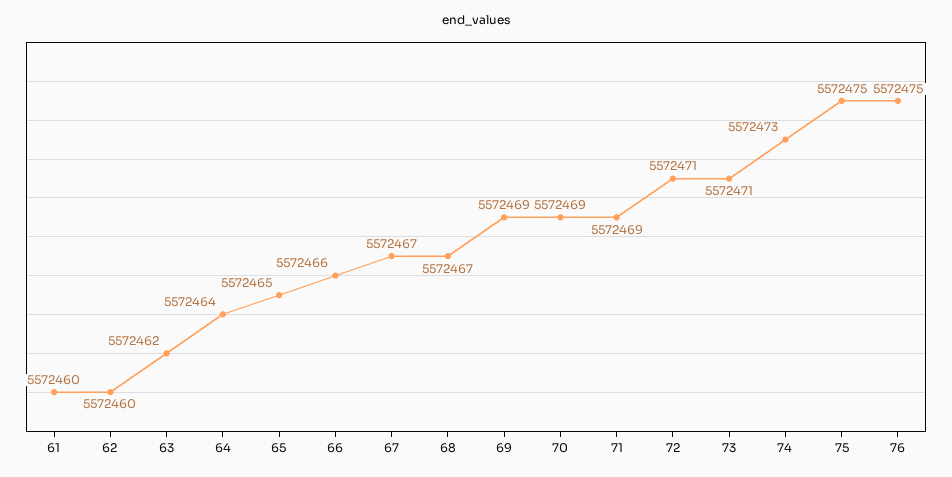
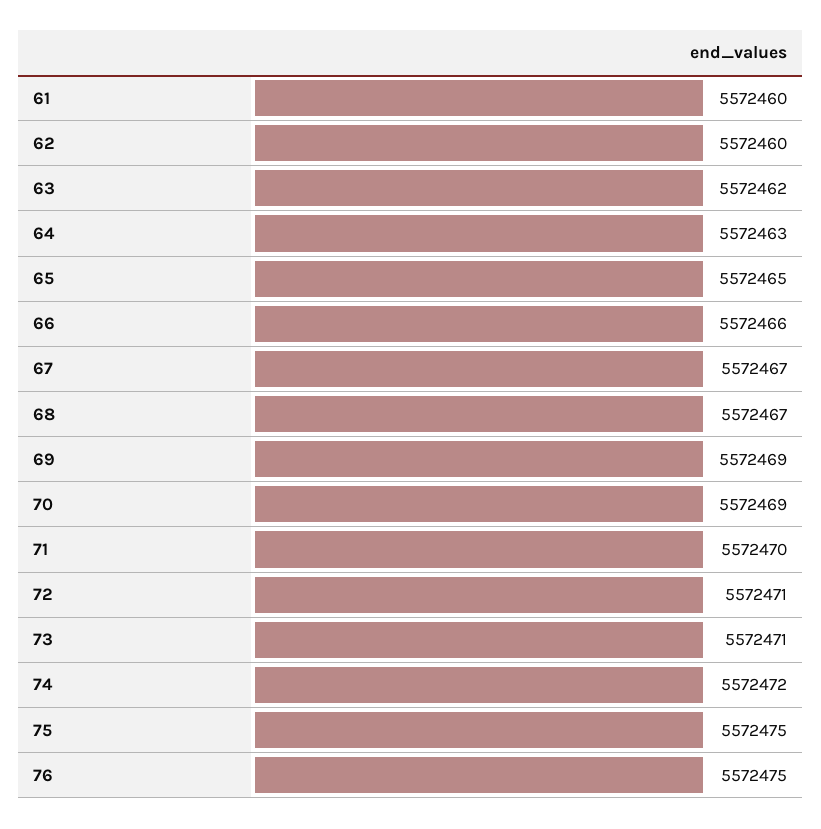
  {
    "61": 5572460,
    "62": 5572460,
    "63": 5572462,
-   "64": 5572464,
+   "64": 5572463,
    "65": 5572465,
    "66": 5572466,
    "67": 5572467,
    "68": 5572467,
    "69": 5572469,
    "70": 5572469,
-   "71": 5572469,
+   "71": 5572470,
    "72": 5572471,
    "73": 5572471,
-   "74": 5572473,
+   "74": 5572472,
    "75": 5572475,
    "76": 5572475
  }

